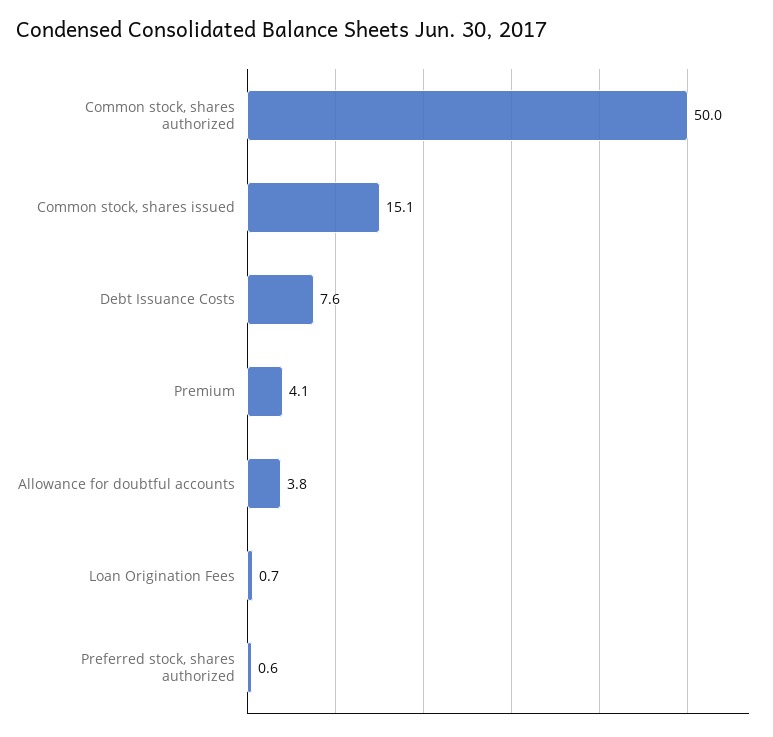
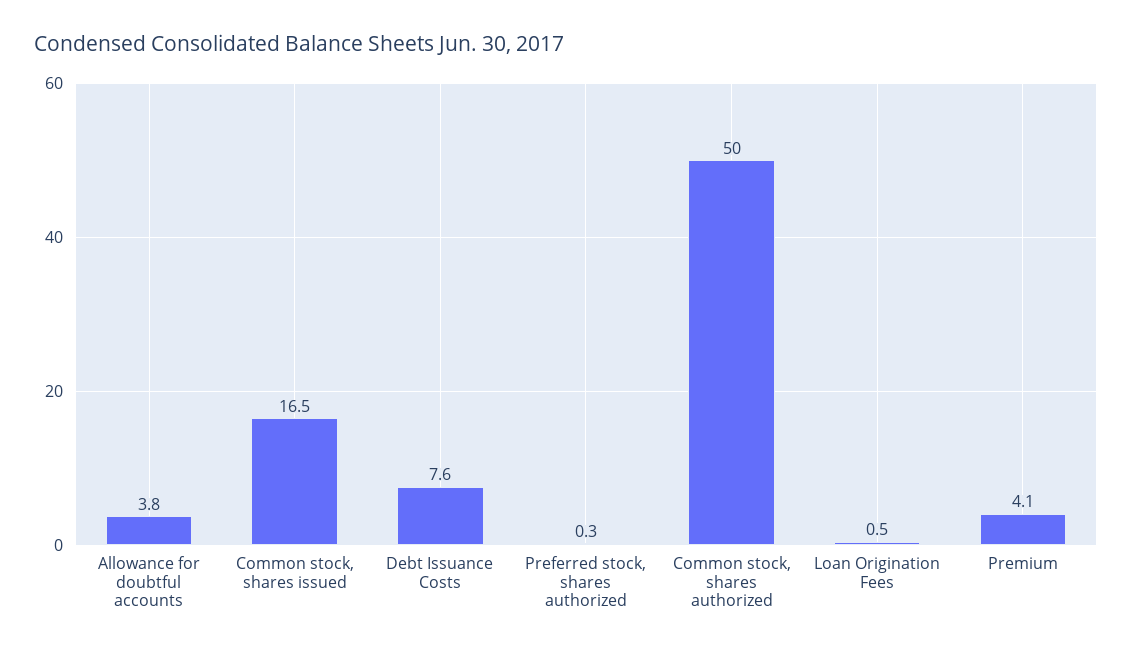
  {
    "Common stock, shares authorized": 50,
-   "Common stock, shares issued": 15.1,
+   "Common stock, shares issued": 16.5,
    "Debt Issuance Costs": 7.6,
    "Premium": 4.1,
    "Allowance for doubtful accounts": 3.8,
-   "Loan Origination Fees": 0.7,
+   "Loan Origination Fees": 0.5,
-   "Preferred stock, shares authorized": 0.6
+   "Preferred stock, shares authorized": 0.3
  }

